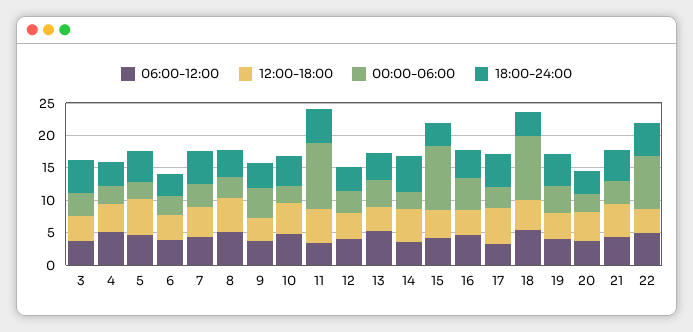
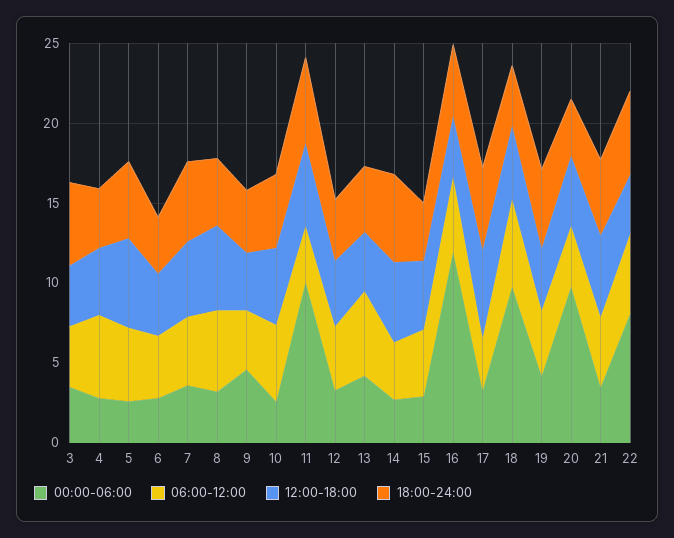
  {
    "06:00-12:00": {
      "3": 4,
      "4": 5,
      "5": 5,
      "6": 4,
      "7": 4,
      "8": 5,
      "9": 4,
      "10": 5,
      "11": 4,
      "12": 4,
      "13": 5,
      "14": 4,
      "15": 4,
      "16": 5,
      "17": 3,
      "18": 6,
      "19": 4,
      "20": 4,
      "21": 4,
      "22": 5
    },
    "12:00-18:00": {
      "3": 4,
      "4": 4,
      "5": 6,
      "6": 4,
      "7": 5,
      "8": 5,
      "9": 4,
      "10": 5,
      "11": 5,
      "12": 4,
      "13": 4,
      "14": 5,
      "15": 4,
      "16": 4,
      "17": 6,
      "18": 5,
      "19": 4,
      "20": 4,
      "21": 5,
      "22": 4
    },
    "00:00-06:00": {
      "3": 4,
      "4": 3,
      "5": 3,
      "6": 3,
      "7": 4,
      "8": 3,
      "9": 5,
      "10": 3,
      "11": 10,
      "12": 3,
      "13": 4,
      "14": 3,
-     "15": 10,
+     "15": 3,
-     "16": 5,
+     "16": 12,
      "17": 3,
      "18": 10,
      "19": 4,
-     "20": 2.5,
+     "20": 10,
      "21": 4,
      "22": 8
    },
    "18:00-24:00": {
      "3": 5,
      "4": 4,
      "5": 5,
      "6": 4,
      "7": 5,
      "8": 4,
      "9": 4,
      "10": 5,
      "11": 5,
      "12": 4,
      "13": 4,
      "14": 6,
      "15": 4,
      "16": 4,
      "17": 5,
      "18": 4,
      "19": 5,
      "20": 4,
      "21": 5,
      "22": 5
    }
  }

